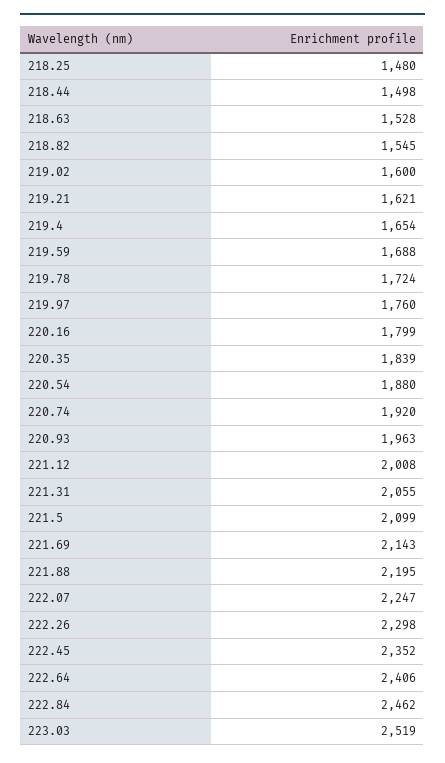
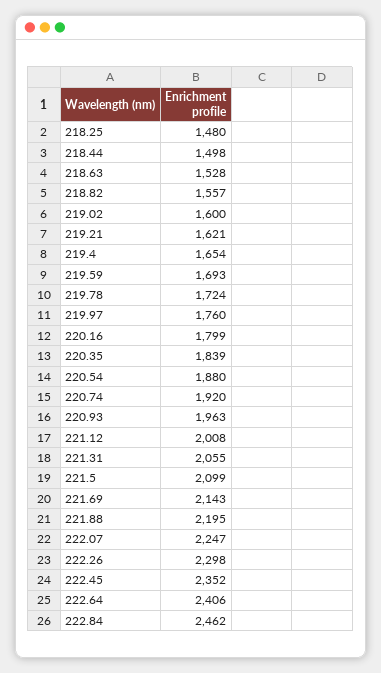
  {
    "218.25": 1480,
    "218.44": 1498,
    "218.63": 1528,
-   "218.82": 1545,
+   "218.82": 1557,
    "219.02": 1600,
    "219.21": 1621,
    "219.4": 1654,
-   "219.59": 1688,
+   "219.59": 1693,
    "219.78": 1724,
    "219.97": 1760,
    "220.16": 1799,
    "220.35": 1839,
    "220.54": 1880,
    "220.74": 1920,
    "220.93": 1963,
    "221.12": 2008,
    "221.31": 2055,
    "221.5": 2099,
    "221.69": 2143,
    "221.88": 2195,
    "222.07": 2247,
    "222.26": 2298,
    "222.45": 2352,
    "222.64": 2406,
-   "222.84": 2462,
+   "222.84": 2462
-   "223.03": 2519
  }

